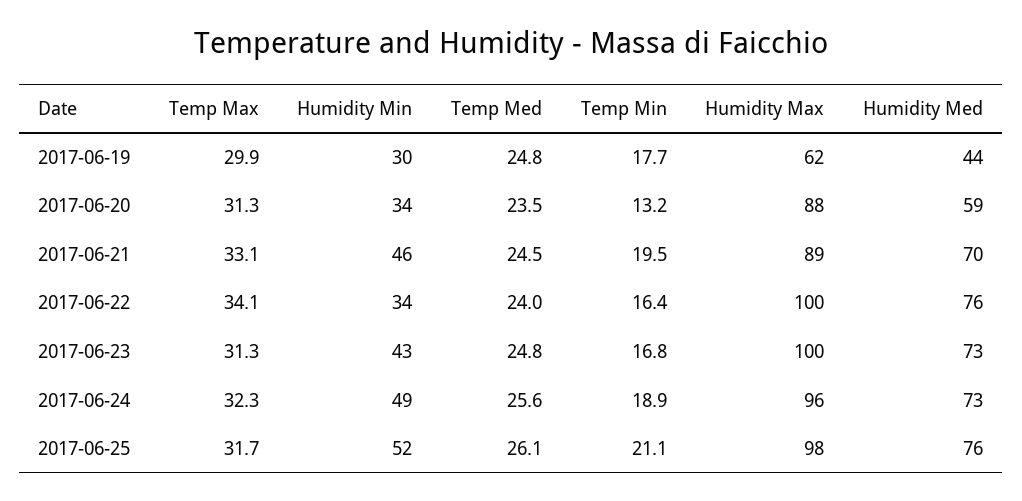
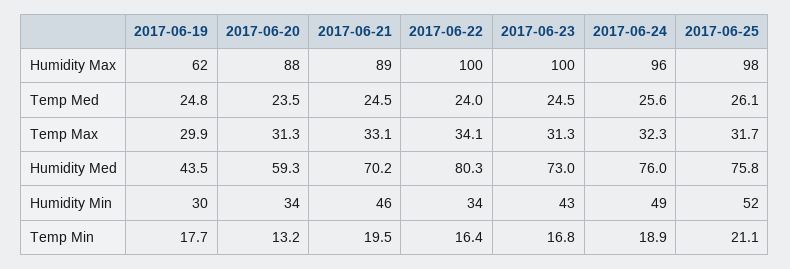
  {
    "Temp Max": {
      "2017-06-19": 29.9,
      "2017-06-20": 31.3,
      "2017-06-21": 33.1,
      "2017-06-22": 34.1,
      "2017-06-23": 31.3,
      "2017-06-24": 32.3,
      "2017-06-25": 31.7
    },
    "Humidity Min": {
      "2017-06-19": 30,
      "2017-06-20": 34,
      "2017-06-21": 46,
      "2017-06-22": 34,
      "2017-06-23": 43,
      "2017-06-24": 49,
      "2017-06-25": 52
    },
    "Temp Med": {
      "2017-06-19": 24.8,
      "2017-06-20": 23.5,
      "2017-06-21": 24.5,
      "2017-06-22": 24,
-     "2017-06-23": 24.8,
+     "2017-06-23": 24.5,
      "2017-06-24": 25.6,
      "2017-06-25": 26.1
    },
    "Temp Min": {
      "2017-06-19": 17.7,
      "2017-06-20": 13.2,
      "2017-06-21": 19.5,
      "2017-06-22": 16.4,
      "2017-06-23": 16.8,
      "2017-06-24": 18.9,
      "2017-06-25": 21.1
    },
    "Humidity Max": {
      "2017-06-19": 62,
      "2017-06-20": 88,
      "2017-06-21": 89,
      "2017-06-22": 100,
      "2017-06-23": 100,
      "2017-06-24": 96,
      "2017-06-25": 98
    },
    "Humidity Med": {
      "2017-06-19": 43.5,
      "2017-06-20": 59.3,
      "2017-06-21": 70.2,
-     "2017-06-22": 76,
+     "2017-06-22": 80.3,
      "2017-06-23": 73,
-     "2017-06-24": 73,
+     "2017-06-24": 76,
      "2017-06-25": 75.8
    }
  }

